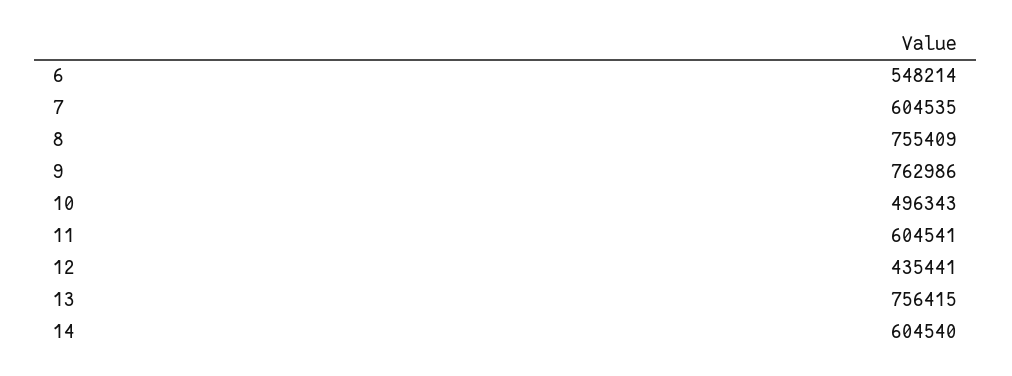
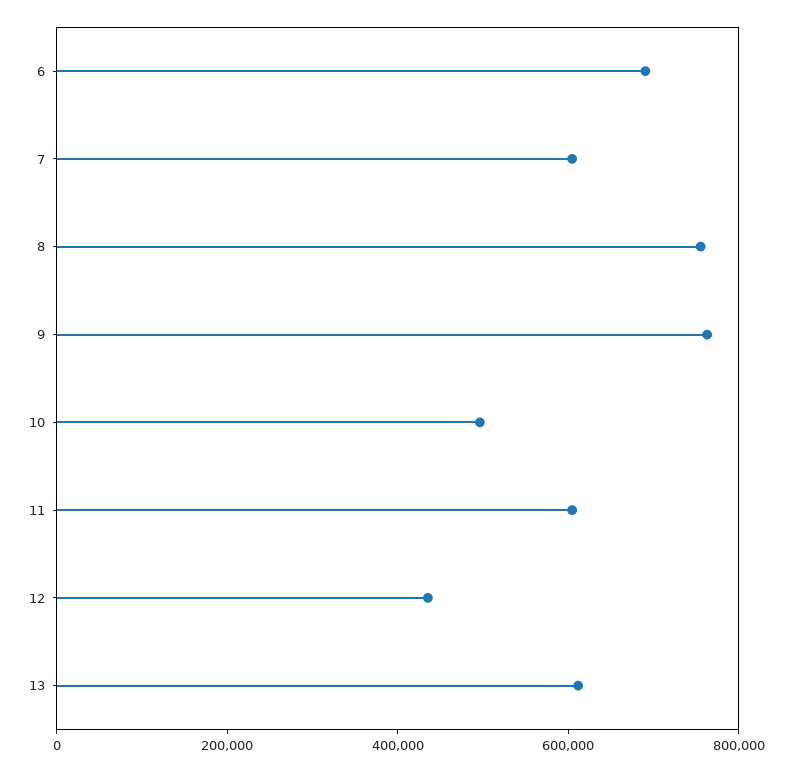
  {
-   "6": 548214,
+   "6": 700000,
    "7": 604535,
    "8": 755409,
    "9": 762986,
    "10": 496343,
    "11": 604541,
    "12": 435441,
-   "13": 756415,
+   "13": 600000
-   "14": 604540
  }

